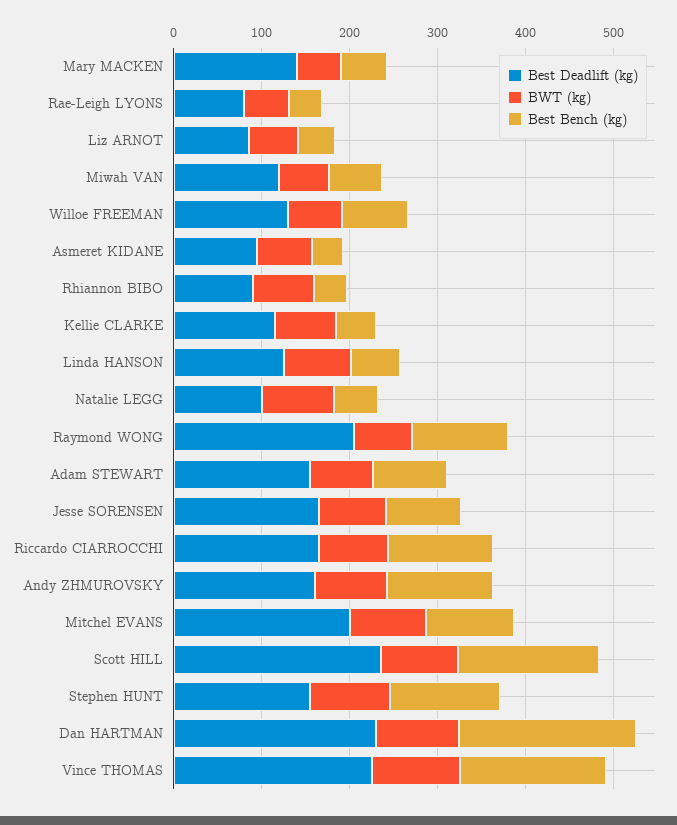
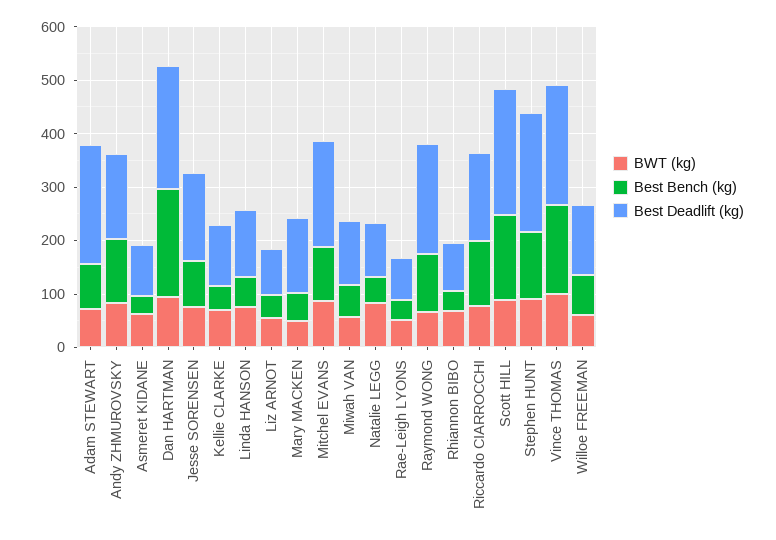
  {
    "Best Deadlift (kg)": {
      "Mary MACKEN": 140,
      "Rae-Leigh LYONS": 80,
      "Liz ARNOT": 80,
      "Miwah VAN": 120,
      "Willoe FREEMAN": 140,
      "Asmeret KIDANE": 100,
      "Rhiannon BIBO": 100,
      "Kellie CLARKE": 120,
      "Linda HANSON": 120,
      "Natalie LEGG": 100,
      "Raymond WONG": 200,
-     "Adam STEWART": 160,
+     "Adam STEWART": 220,
      "Jesse SORENSEN": 160,
      "Riccardo CIARROCCHI": 160,
      "Andy ZHMUROVSKY": 160,
      "Mitchel EVANS": 200,
      "Scott HILL": 240,
-     "Stephen HUNT": 160,
+     "Stephen HUNT": 220,
      "Dan HARTMAN": 240,
      "Vince THOMAS": 220
    },
    "BWT (kg)": {
      "Mary MACKEN": 40,
      "Rae-Leigh LYONS": 60,
      "Liz ARNOT": 60,
      "Miwah VAN": 60,
      "Willoe FREEMAN": 60,
      "Asmeret KIDANE": 60,
      "Rhiannon BIBO": 60,
      "Kellie CLARKE": 60,
      "Linda HANSON": 80,
      "Natalie LEGG": 80,
      "Raymond WONG": 60,
      "Adam STEWART": 80,
      "Jesse SORENSEN": 80,
      "Riccardo CIARROCCHI": 80,
      "Andy ZHMUROVSKY": 80,
      "Mitchel EVANS": 80,
      "Scott HILL": 80,
      "Stephen HUNT": 100,
      "Dan HARTMAN": 100,
      "Vince THOMAS": 100
    },
    "Best Bench (kg)": {
      "Mary MACKEN": 60,
      "Rae-Leigh LYONS": 40,
      "Liz ARNOT": 40,
      "Miwah VAN": 60,
      "Willoe FREEMAN": 80,
      "Asmeret KIDANE": 40,
      "Rhiannon BIBO": 40,
      "Kellie CLARKE": 40,
      "Linda HANSON": 60,
      "Natalie LEGG": 60,
      "Raymond WONG": 120,
      "Adam STEWART": 80,
      "Jesse SORENSEN": 80,
      "Riccardo CIARROCCHI": 120,
      "Andy ZHMUROVSKY": 120,
      "Mitchel EVANS": 100,
      "Scott HILL": 160,
      "Stephen HUNT": 120,
      "Dan HARTMAN": 200,
      "Vince THOMAS": 160
    }
  }

